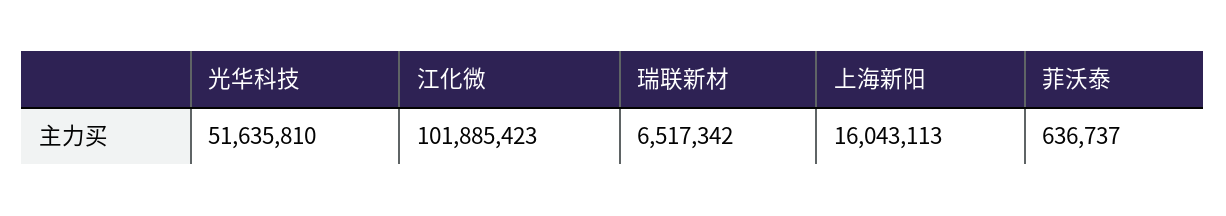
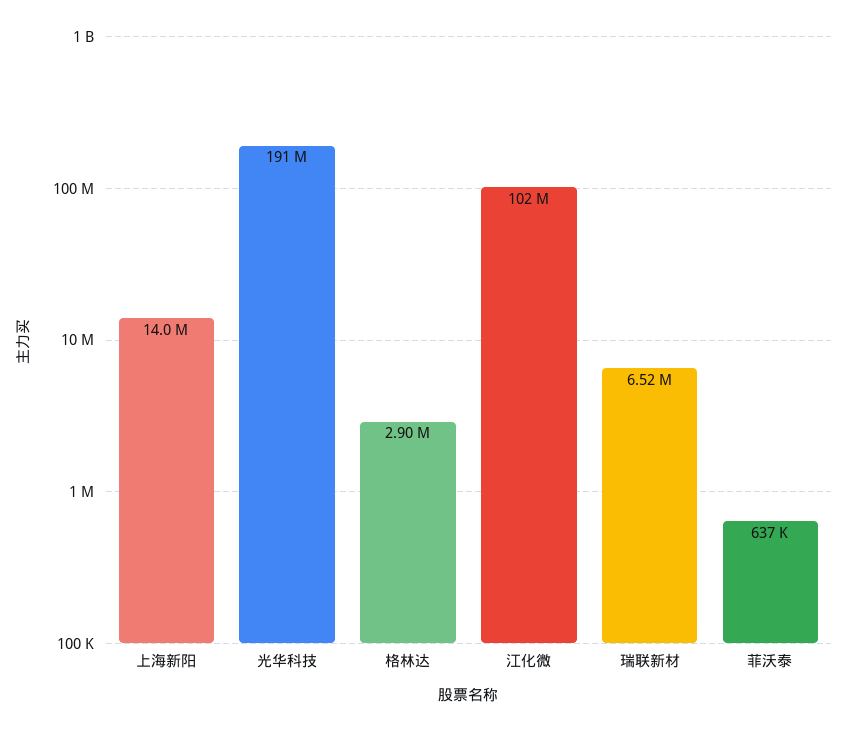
  {
-   "光华科技": 51635810,
+   "光华科技": 191000000,
    "江化微": 101885423,
    "瑞联新材": 6517342,
-   "上海新阳": 16043113,
+   "上海新阳": 14000000,
-   "菲沃泰": 636737
+   "菲沃泰": 636737,
+   "格林达": 2900000
  }

